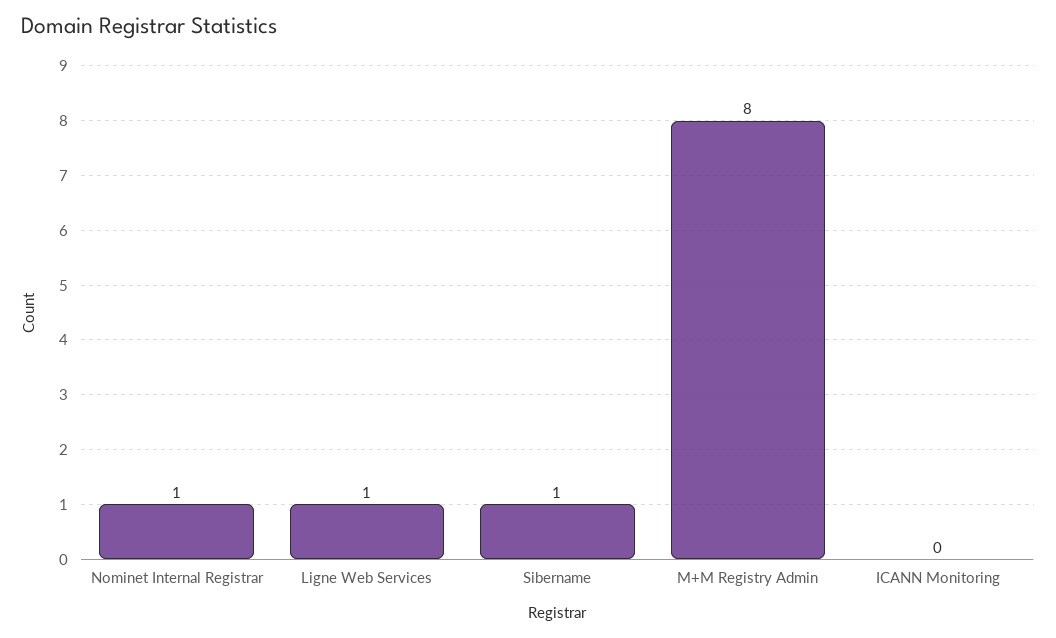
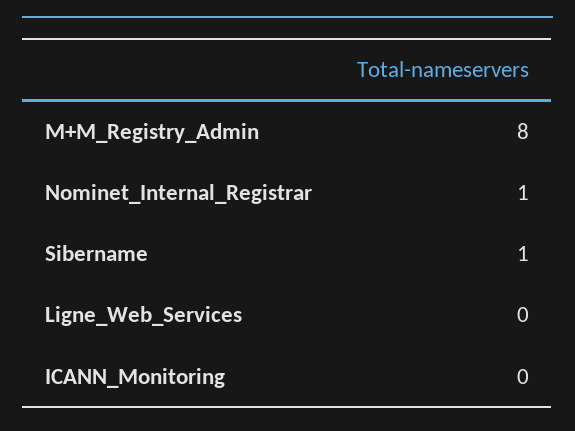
  {
    "Nominet Internal Registrar": 1,
-   "Ligne Web Services": 1,
+   "Ligne Web Services": 0,
    "Sibername": 1,
    "M+M Registry Admin": 8,
    "ICANN Monitoring": 0
  }

